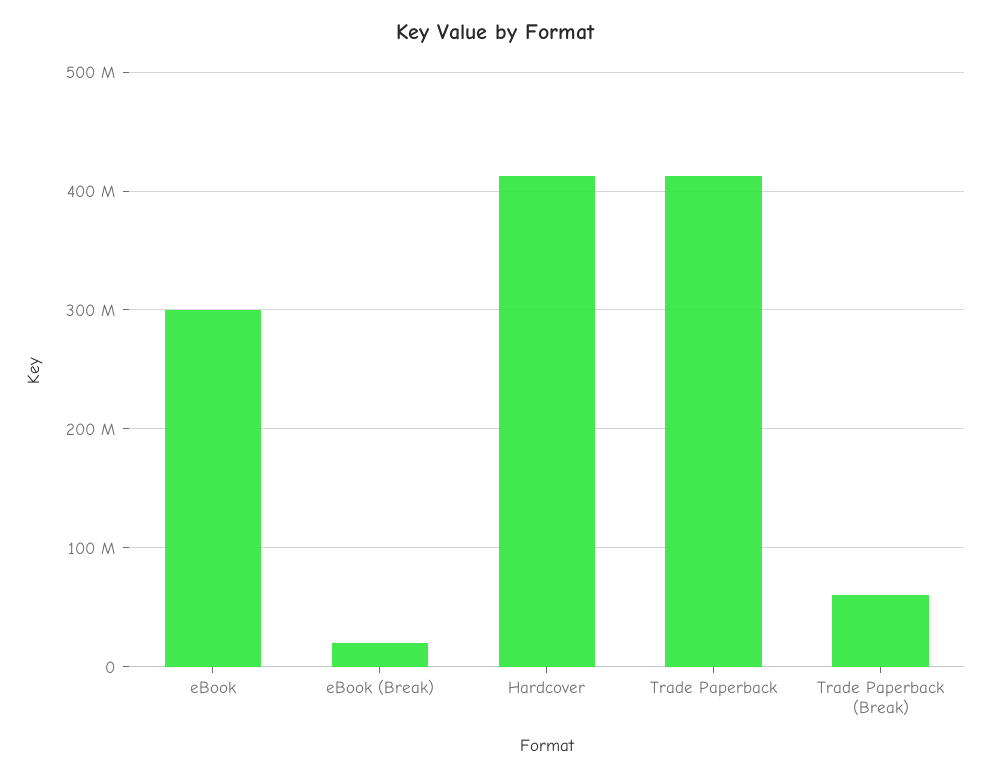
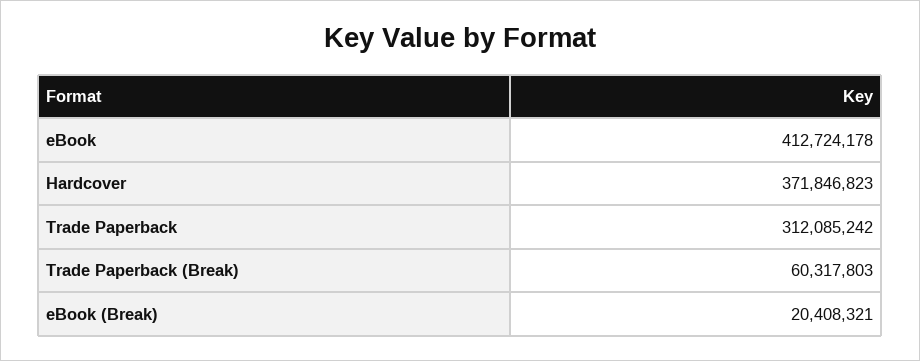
  {
-   "eBook": 300000000,
+   "eBook": 412724178,
    "eBook (Break)": 20408321,
-   "Hardcover": 410000000,
+   "Hardcover": 371846823,
-   "Trade Paperback": 410000000,
+   "Trade Paperback": 312085242,
    "Trade Paperback (Break)": 60317803
  }

